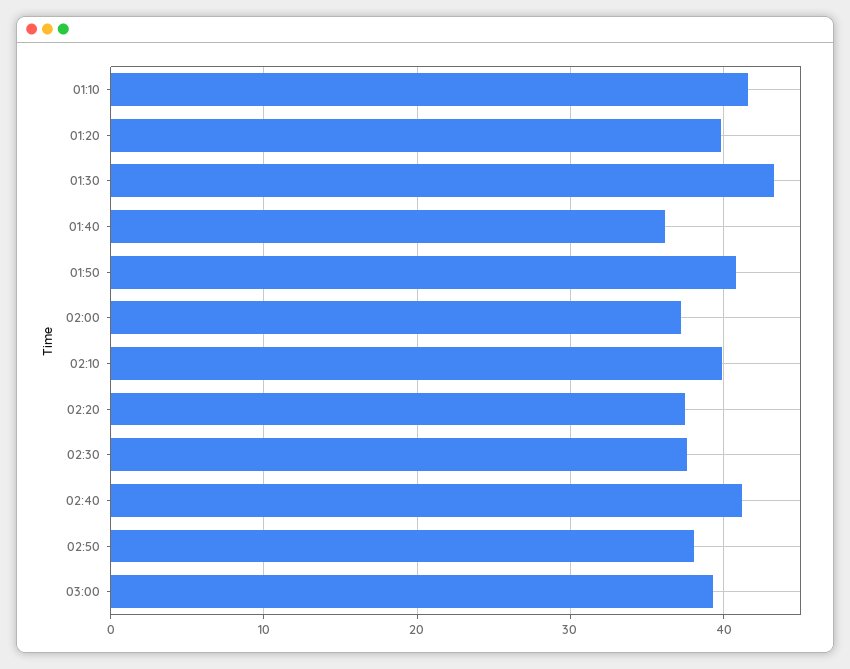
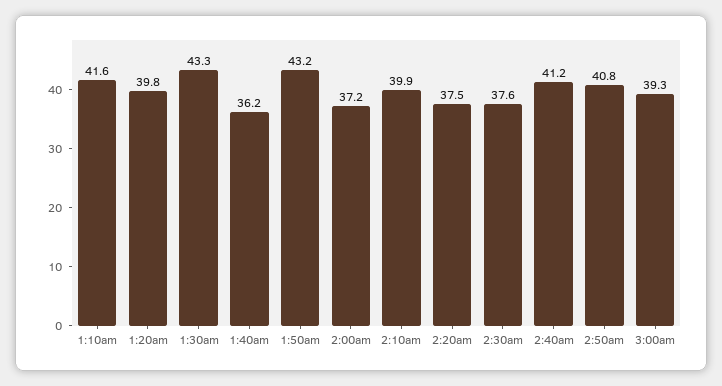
  {
    "01:10": 41.6,
    "01:20": 39.8,
    "01:30": 43.3,
    "01:40": 36.2,
-   "01:50": 41,
+   "01:50": 43.2,
    "02:00": 37.2,
    "02:10": 39.9,
    "02:20": 37.5,
    "02:30": 37.6,
    "02:40": 41.2,
-   "02:50": 38,
+   "02:50": 40.8,
    "03:00": 39.3
  }

